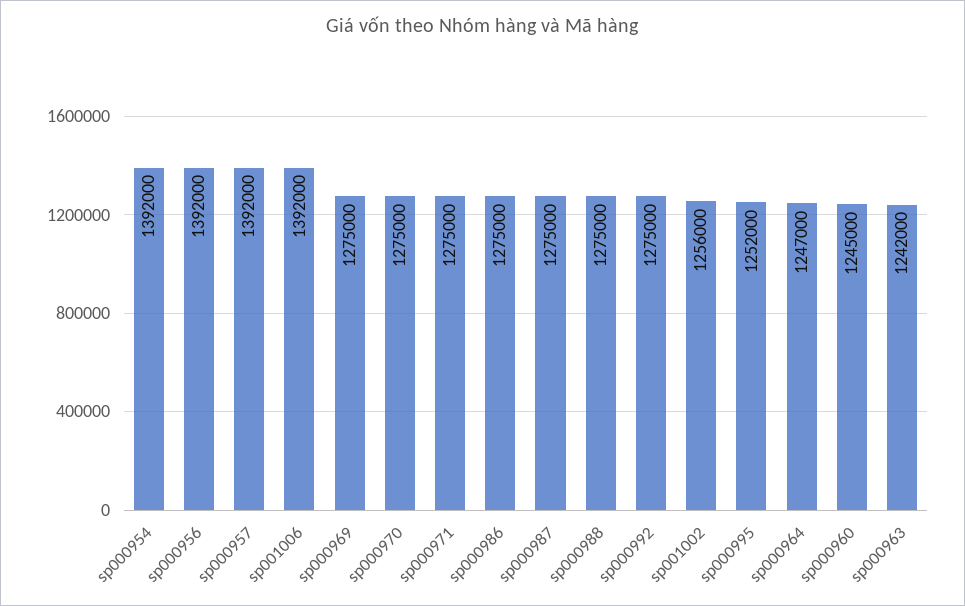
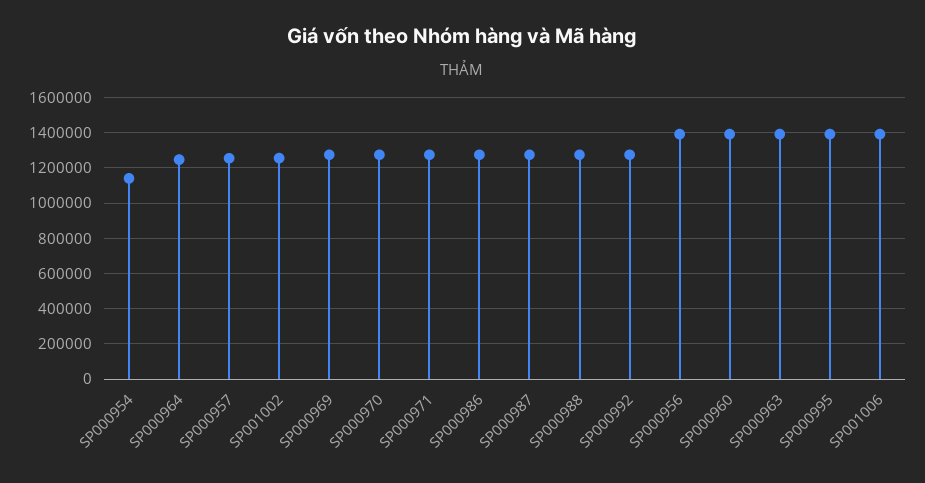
  {
-   "sp000954": 1392000,
+   "sp000954": 1150000,
    "sp000956": 1392000,
-   "sp000957": 1392000,
+   "sp000957": 1250000,
    "sp001006": 1392000,
    "sp000969": 1275000,
    "sp000970": 1275000,
    "sp000971": 1275000,
    "sp000986": 1275000,
    "sp000987": 1275000,
    "sp000988": 1275000,
    "sp000992": 1275000,
    "sp001002": 1256000,
-   "sp000995": 1252000,
+   "sp000995": 1400000,
    "sp000964": 1247000,
-   "sp000960": 1245000,
+   "sp000960": 1400000,
-   "sp000963": 1242000
+   "sp000963": 1400000
  }

